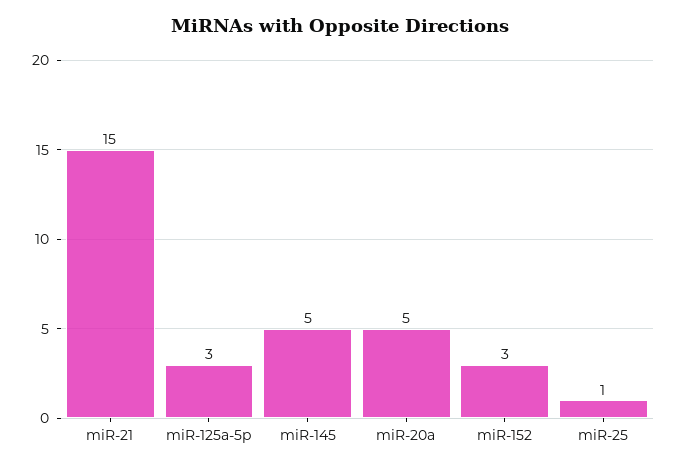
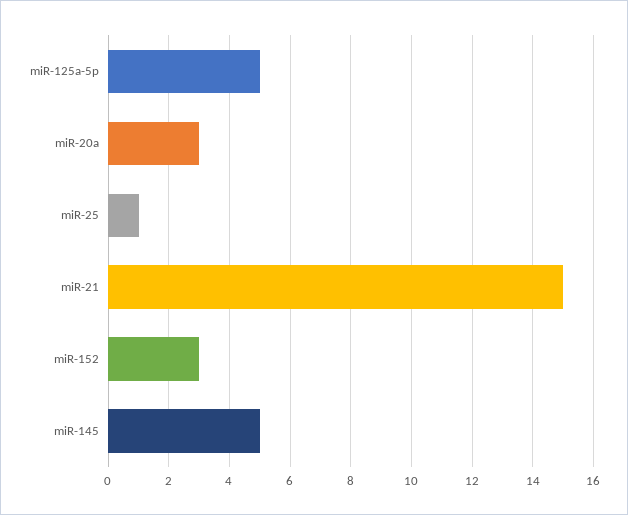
  {
    "miR-21": 15,
-   "miR-125a-5p": 3,
+   "miR-125a-5p": 5,
    "miR-145": 5,
-   "miR-20a": 5,
+   "miR-20a": 3,
    "miR-152": 3,
    "miR-25": 1
  }

